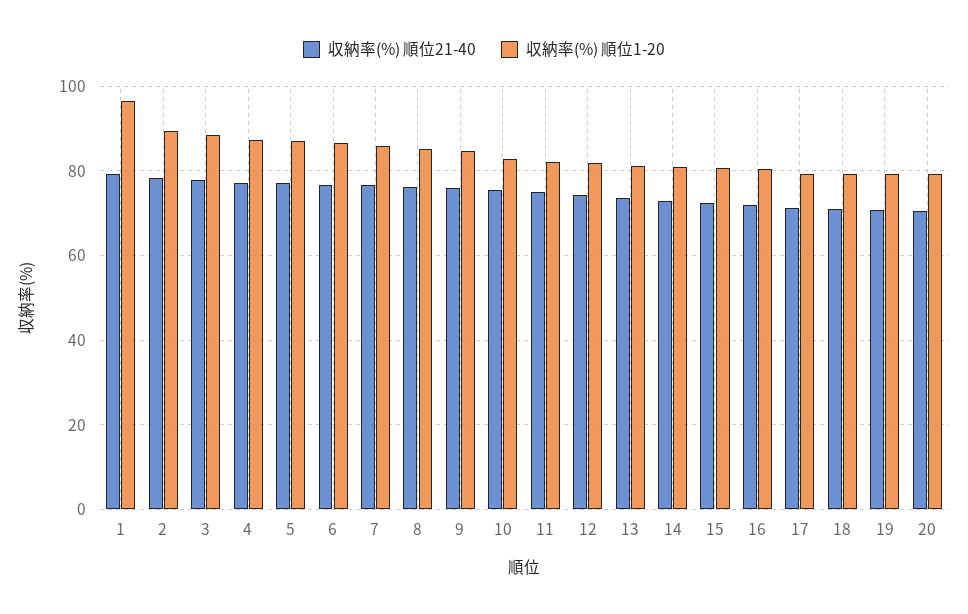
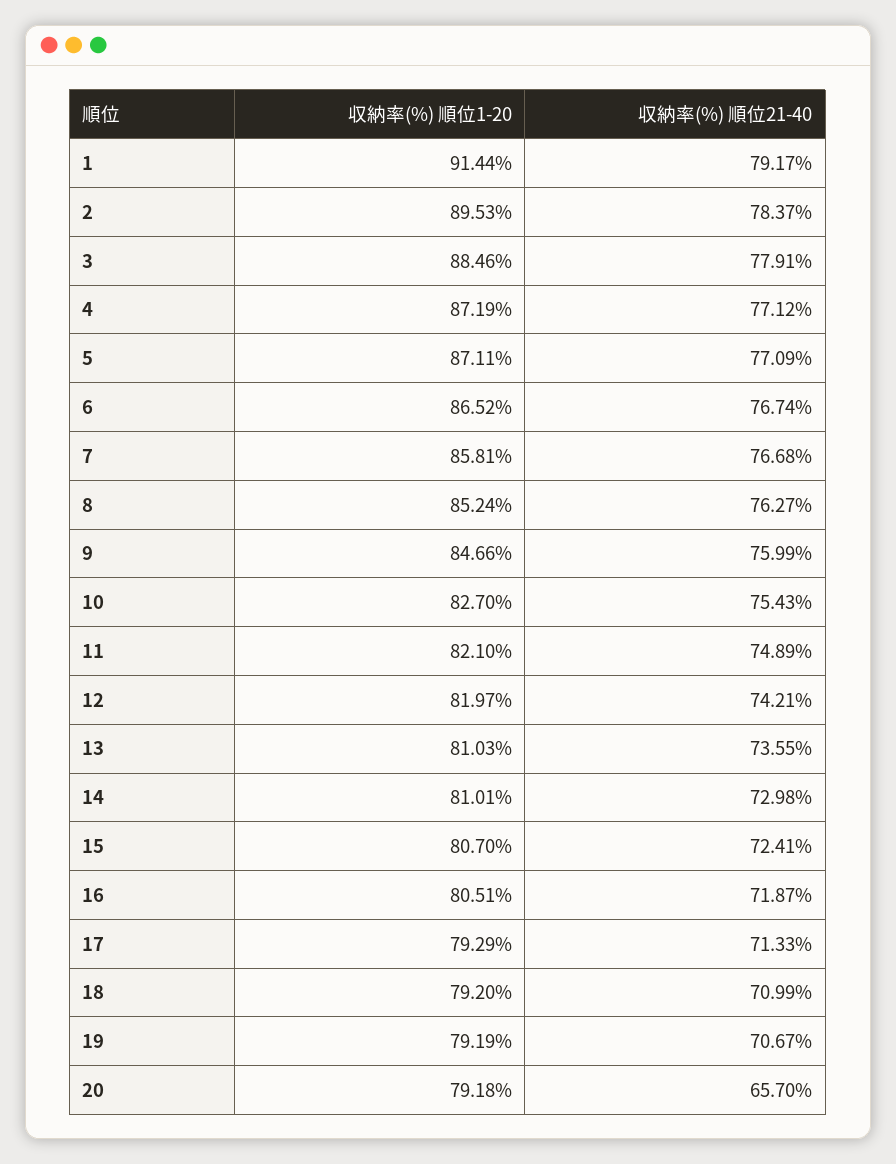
  {
    "収納率(%) 順位21-40": {
      "1": 79.17,
      "2": 78.37,
      "3": 77.91,
      "4": 77.12,
      "5": 77.09,
      "6": 76.74,
      "7": 76.68,
      "8": 76.27,
      "9": 75.99,
      "10": 75.43,
      "11": 74.89,
      "12": 74.21,
      "13": 73.55,
      "14": 72.98,
      "15": 72.41,
      "16": 71.87,
      "17": 71.33,
      "18": 70.99,
      "19": 70.67,
-     "20": 70
+     "20": 65.7
    },
    "収納率(%) 順位1-20": {
-     "1": 96,
+     "1": 91.44,
      "2": 89.53,
      "3": 88.46,
      "4": 87.19,
      "5": 87.11,
      "6": 86.52,
      "7": 85.81,
      "8": 85.24,
      "9": 84.66,
      "10": 82.7,
      "11": 82.1,
      "12": 81.97,
      "13": 81.03,
      "14": 81.01,
      "15": 80.7,
      "16": 80.51,
      "17": 79.29,
      "18": 79.2,
      "19": 79.19,
      "20": 79.18
    }
  }

